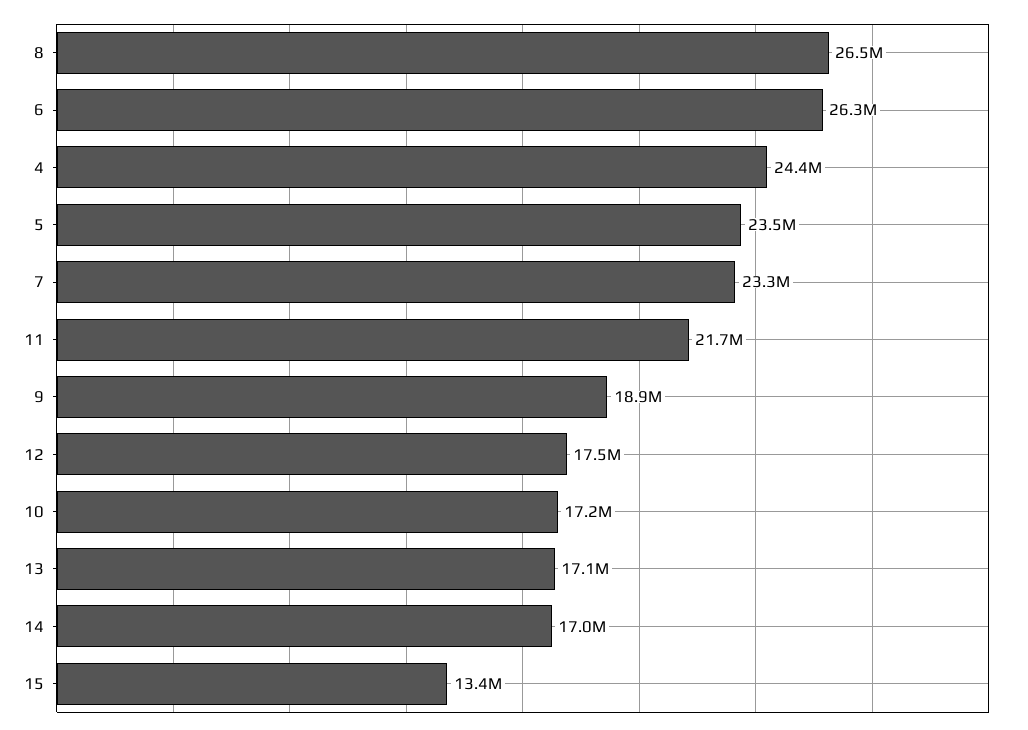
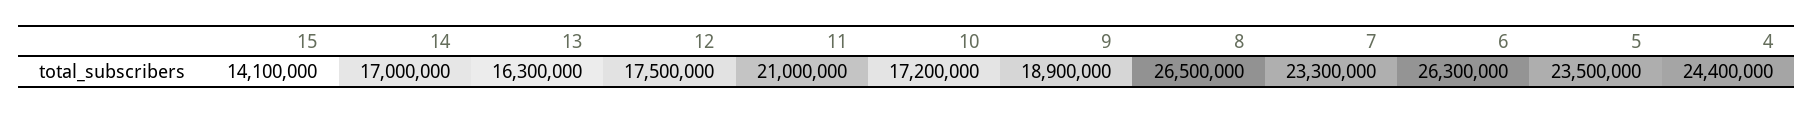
  {
    "8": 26500000,
    "6": 26300000,
    "4": 24400000,
    "5": 23500000,
    "7": 23300000,
-   "11": 21700000,
+   "11": 21000000,
    "9": 18900000,
    "12": 17500000,
    "10": 17200000,
-   "13": 17100000,
+   "13": 16300000,
    "14": 17000000,
-   "15": 13400000
+   "15": 14100000
  }

